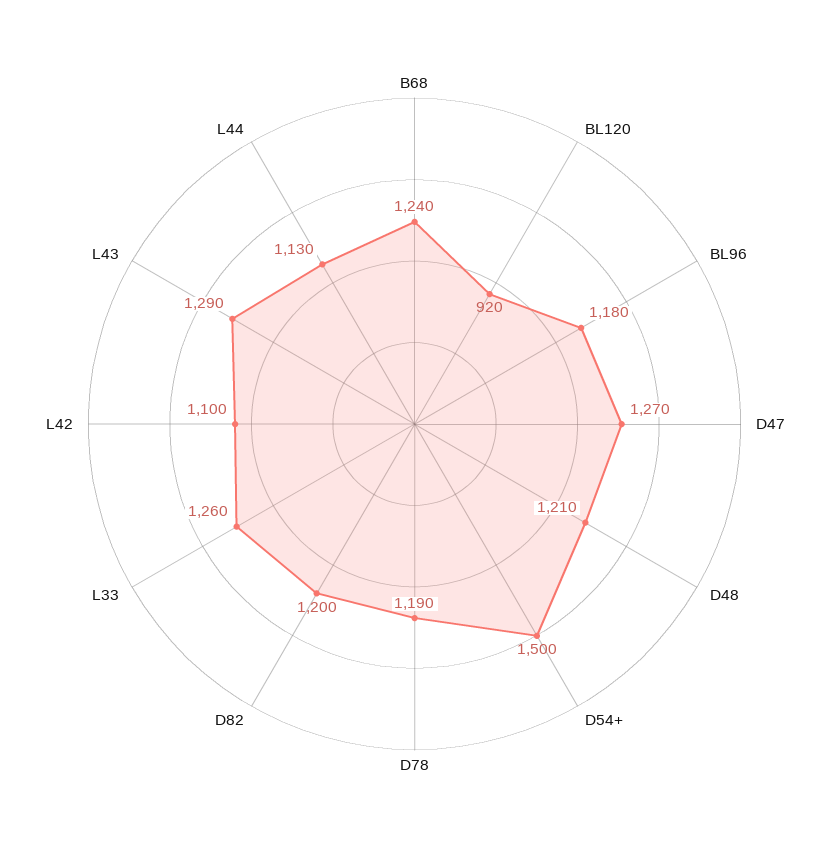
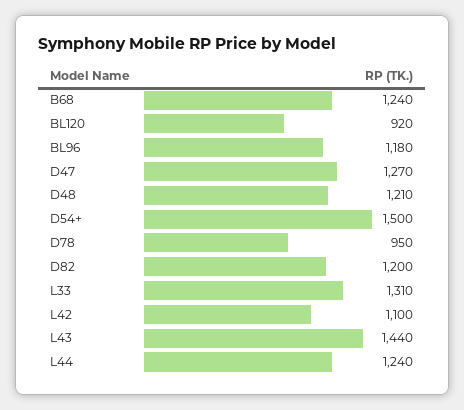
  {
    "B68": 1240,
    "BL120": 920,
    "BL96": 1180,
    "D47": 1270,
    "D48": 1210,
    "D54+": 1500,
-   "D78": 1190,
+   "D78": 950,
    "D82": 1200,
-   "L33": 1260,
+   "L33": 1310,
    "L42": 1100,
-   "L43": 1290,
+   "L43": 1440,
-   "L44": 1130
+   "L44": 1240
  }

